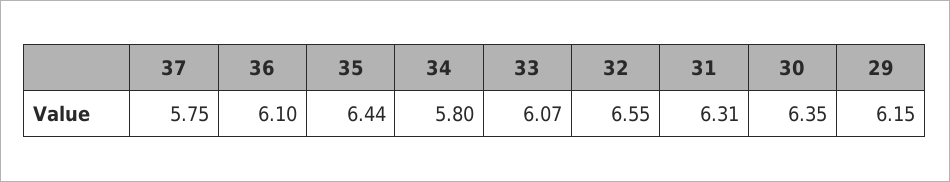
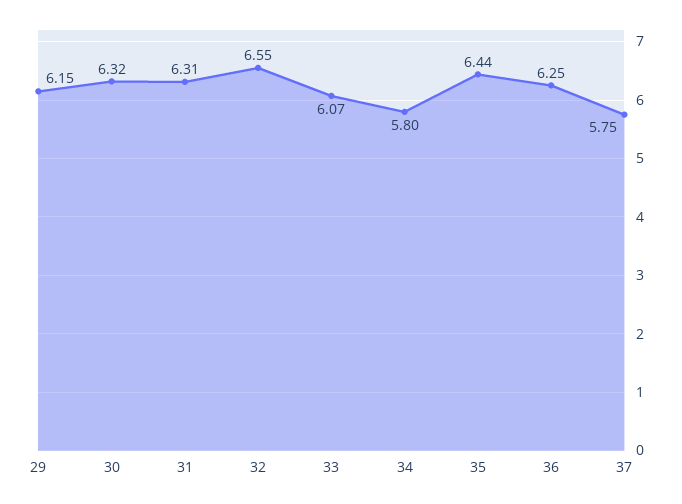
  {
    "37": 5.75,
-   "36": 6.1,
+   "36": 6.25,
    "35": 6.44,
    "34": 5.8,
    "33": 6.07,
    "32": 6.55,
    "31": 6.31,
-   "30": 6.35,
+   "30": 6.32,
    "29": 6.15
  }

